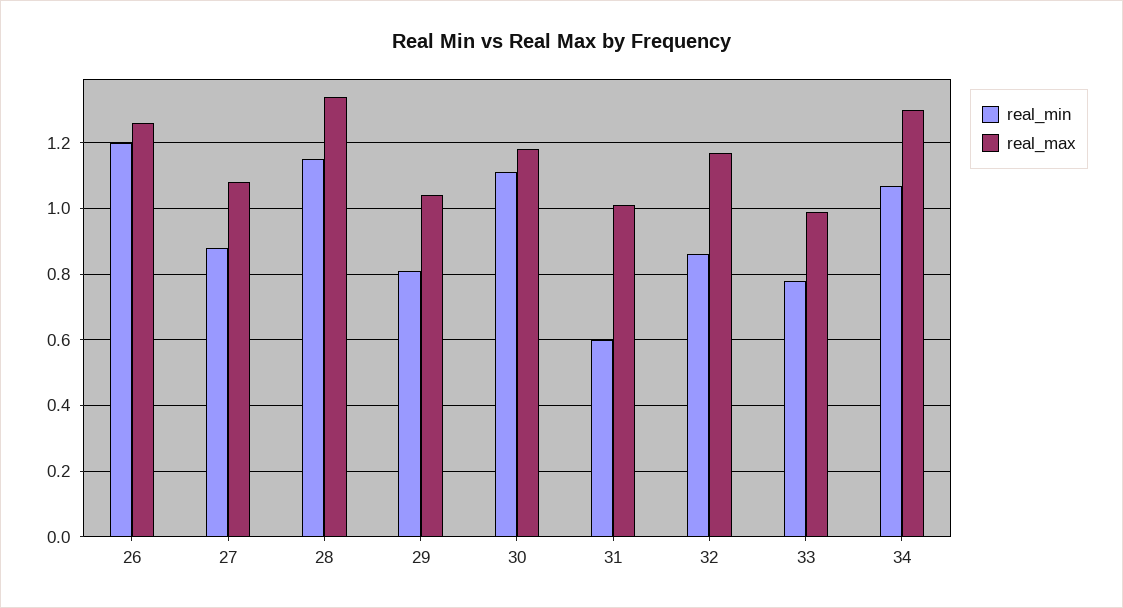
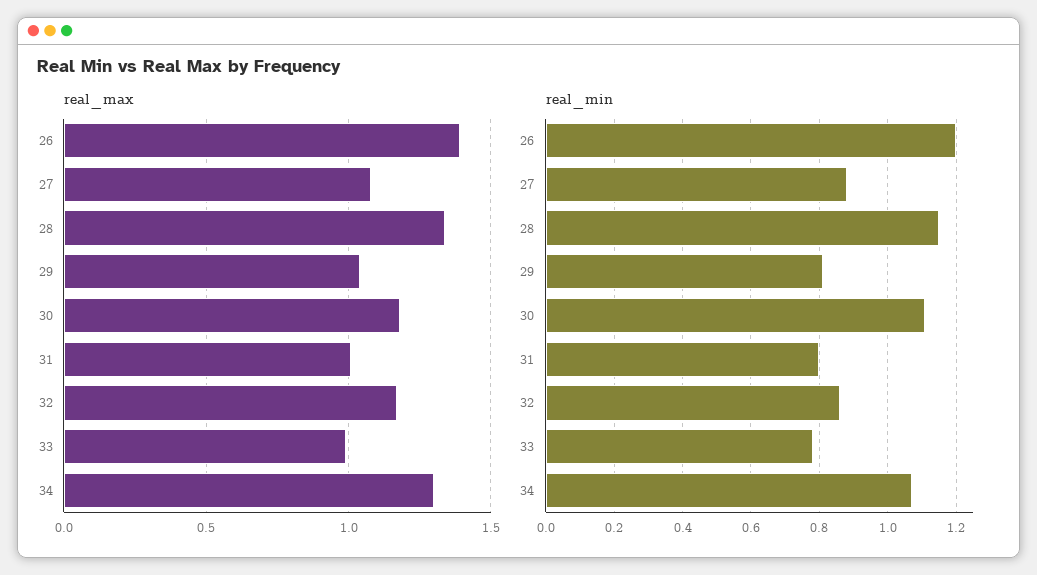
  {
    "real_min": {
      "26": 1.2,
      "27": 0.9,
      "28": 1.15,
      "29": 0.8,
      "30": 1.1,
-     "31": 0.6,
+     "31": 0.8,
      "32": 0.85,
      "33": 0.8,
      "34": 1.05
    },
    "real_max": {
-     "26": 1.25,
+     "26": 1.4,
      "27": 1.1,
      "28": 1.35,
      "29": 1.05,
      "30": 1.2,
      "31": 1,
      "32": 1.15,
      "33": 1,
      "34": 1.3
    }
  }

